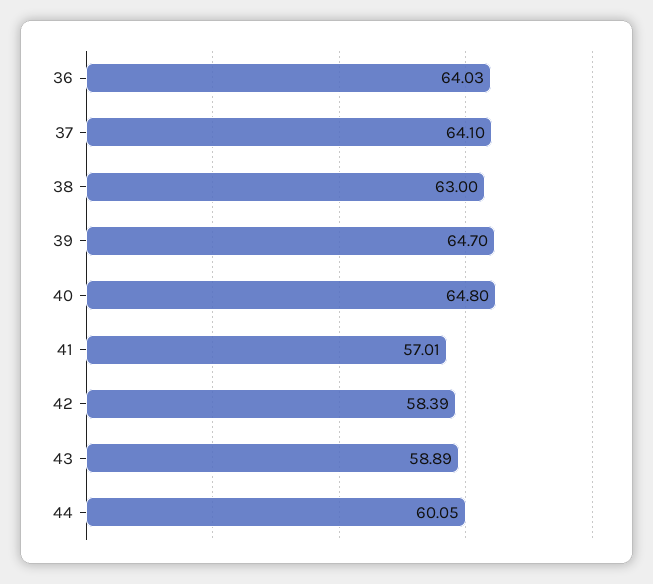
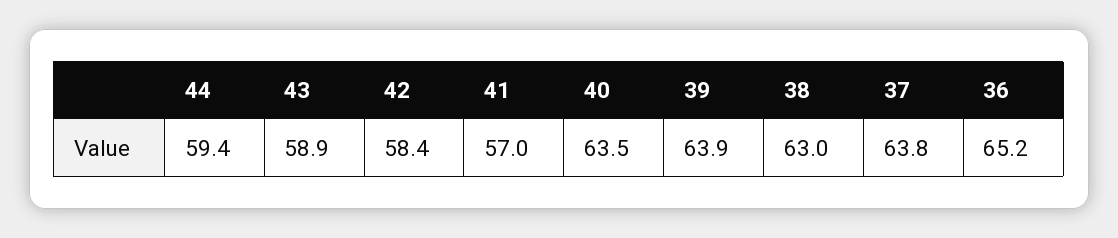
  {
-   "36": 64.03,
+   "36": 65.2,
-   "37": 64.1,
+   "37": 63.8,
    "38": 63,
-   "39": 64.7,
+   "39": 63.9,
-   "40": 64.8,
+   "40": 63.5,
    "41": 57.01,
    "42": 58.39,
    "43": 58.89,
-   "44": 60.05
+   "44": 59.4
  }

